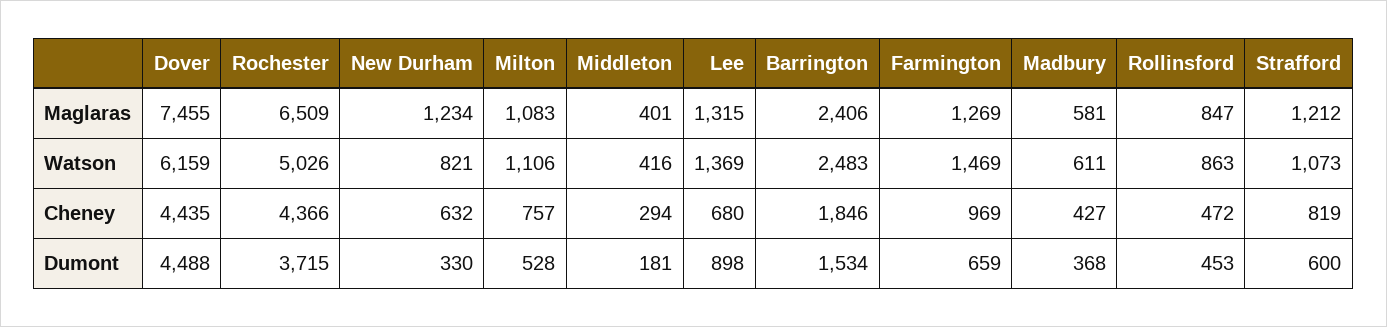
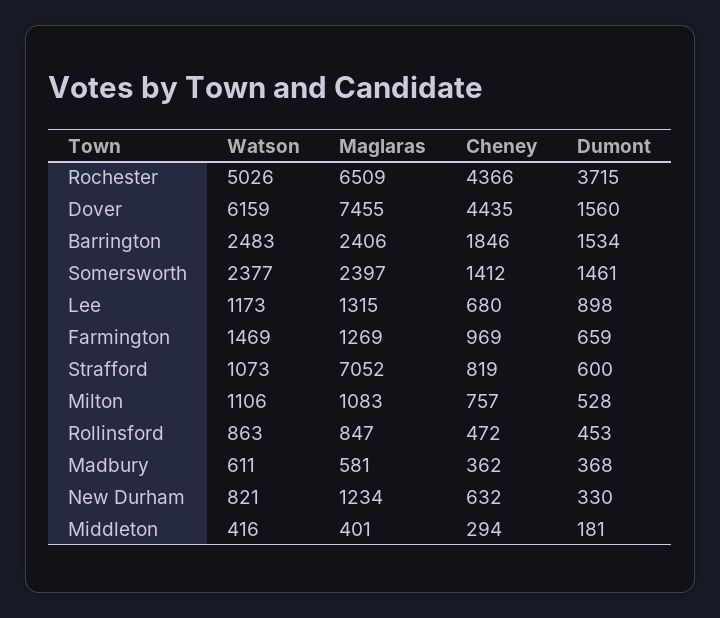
  {
    "Dover": {
      "Maglaras": 7455,
      "Watson": 6159,
      "Cheney": 4435,
-     "Dumont": 4488
+     "Dumont": 1560
    },
    "Rochester": {
      "Maglaras": 6509,
      "Watson": 5026,
      "Cheney": 4366,
      "Dumont": 3715
    },
    "New Durham": {
      "Maglaras": 1234,
      "Watson": 821,
      "Cheney": 632,
      "Dumont": 330
    },
    "Milton": {
      "Maglaras": 1083,
      "Watson": 1106,
      "Cheney": 757,
      "Dumont": 528
    },
    "Middleton": {
      "Maglaras": 401,
      "Watson": 416,
      "Cheney": 294,
      "Dumont": 181
    },
    "Lee": {
      "Maglaras": 1315,
-     "Watson": 1369,
+     "Watson": 1173,
      "Cheney": 680,
      "Dumont": 898
    },
    "Barrington": {
      "Maglaras": 2406,
      "Watson": 2483,
      "Cheney": 1846,
      "Dumont": 1534
    },
    "Farmington": {
      "Maglaras": 1269,
      "Watson": 1469,
      "Cheney": 969,
      "Dumont": 659
    },
    "Madbury": {
      "Maglaras": 581,
      "Watson": 611,
-     "Cheney": 427,
+     "Cheney": 362,
      "Dumont": 368
    },
    "Rollinsford": {
      "Maglaras": 847,
      "Watson": 863,
      "Cheney": 472,
      "Dumont": 453
    },
    "Strafford": {
-     "Maglaras": 1212,
+     "Maglaras": 7052,
      "Watson": 1073,
      "Cheney": 819,
      "Dumont": 600
-   }
+   },
+   "Somersworth": {
+     "Watson": 2377,
+     "Maglaras": 2397,
+     "Cheney": 1412,
+     "Dumont": 1461
+   }
  }

